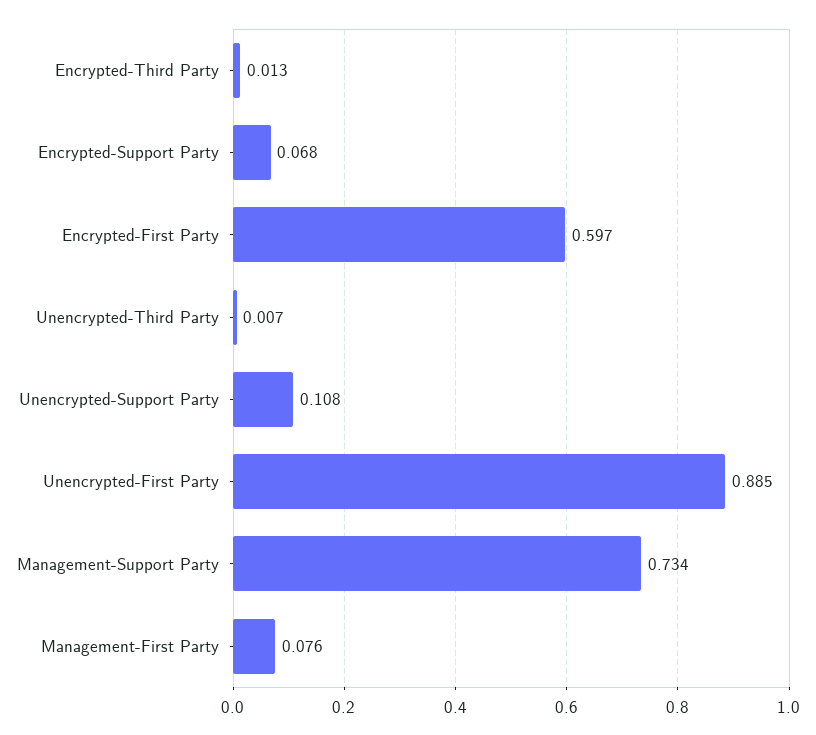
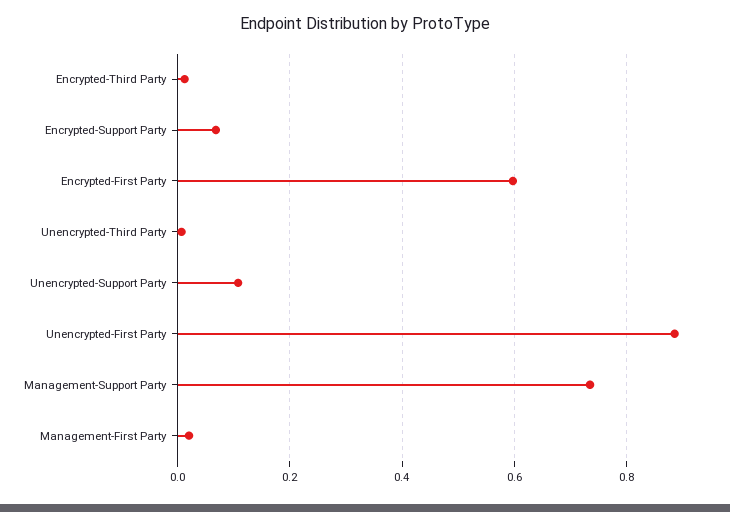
  {
    "Encrypted-Third Party": 0.013,
    "Encrypted-Support Party": 0.068,
    "Encrypted-First Party": 0.597,
    "Unencrypted-Third Party": 0.007,
    "Unencrypted-Support Party": 0.108,
    "Unencrypted-First Party": 0.885,
    "Management-Support Party": 0.734,
-   "Management-First Party": 0.076
+   "Management-First Party": 0.02
  }

